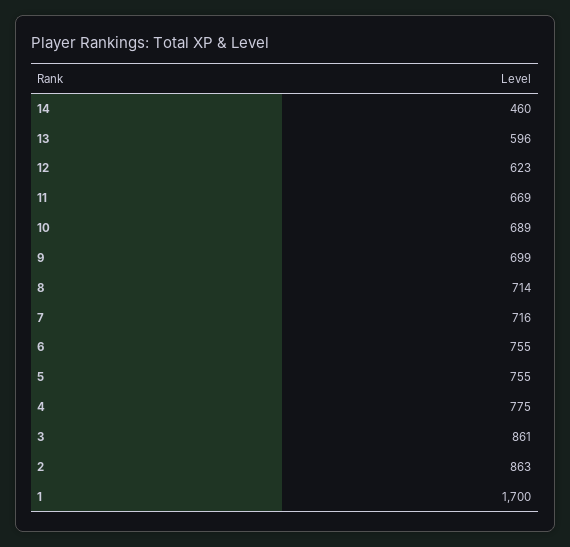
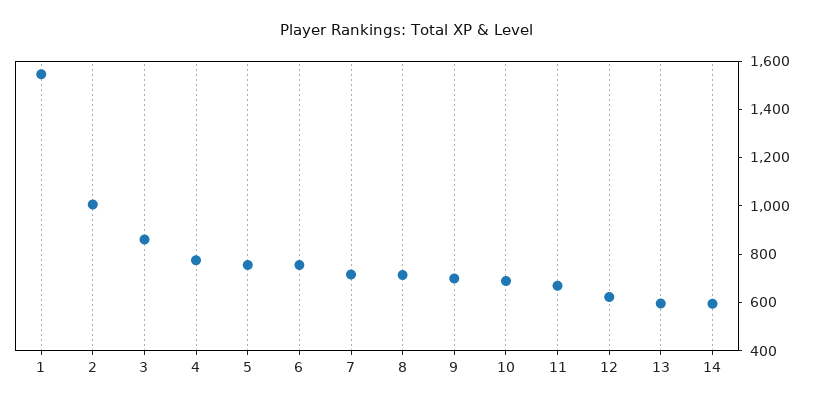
  {
-   "14": 460,
+   "14": 600,
    "13": 596,
    "12": 623,
    "11": 669,
    "10": 689,
    "9": 699,
    "8": 714,
    "7": 716,
    "6": 755,
    "5": 755,
    "4": 775,
    "3": 861,
-   "2": 863,
+   "2": 1000,
-   "1": 1700
+   "1": 1550
  }

